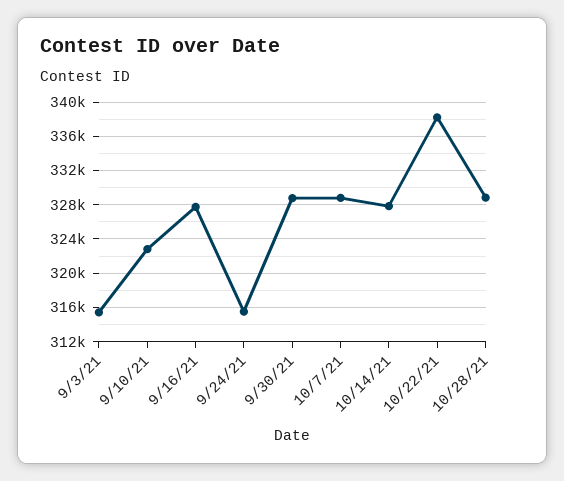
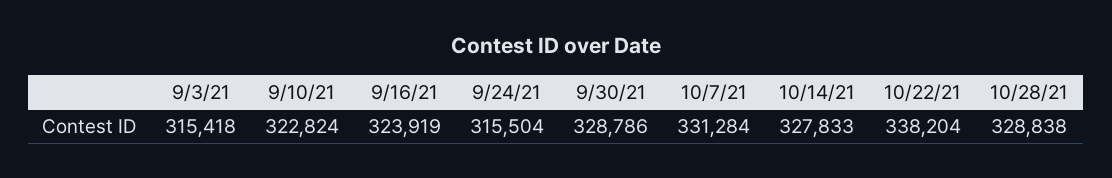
  {
    "9/3/21": 315418,
    "9/10/21": 322824,
-   "9/16/21": 328000,
+   "9/16/21": 323919,
    "9/24/21": 315504,
    "9/30/21": 328786,
-   "10/7/21": 329000,
+   "10/7/21": 331284,
    "10/14/21": 327833,
    "10/22/21": 338204,
    "10/28/21": 328838
  }

